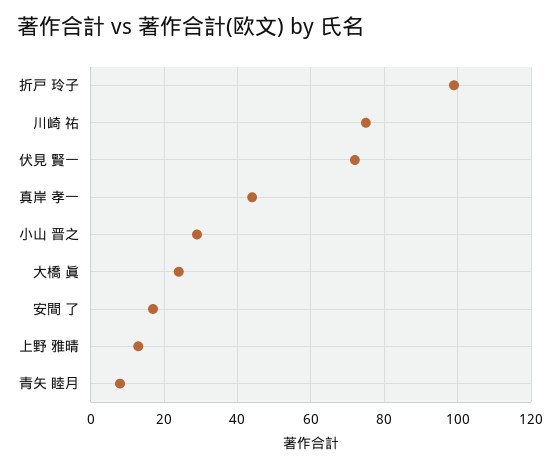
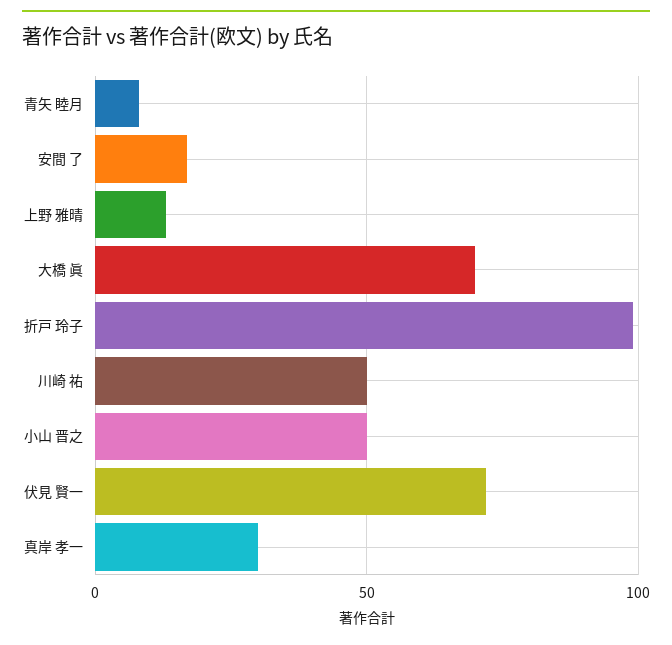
  {
    "折戸 玲子": 100,
-   "川崎 祐": 75,
+   "川崎 祐": 50,
    "伏見 賢一": 70,
-   "真岸 孝一": 45,
+   "真岸 孝一": 30,
-   "小山 晋之": 30,
+   "小山 晋之": 50,
-   "大橋 眞": 25,
+   "大橋 眞": 70,
    "安間 了": 15,
    "上野 雅晴": 15,
    "青矢 睦月": 10
  }

